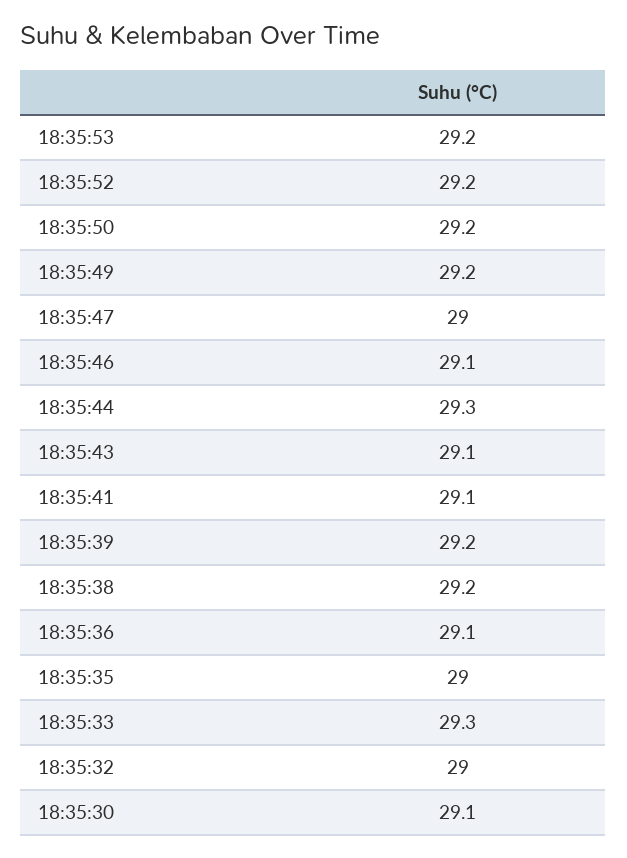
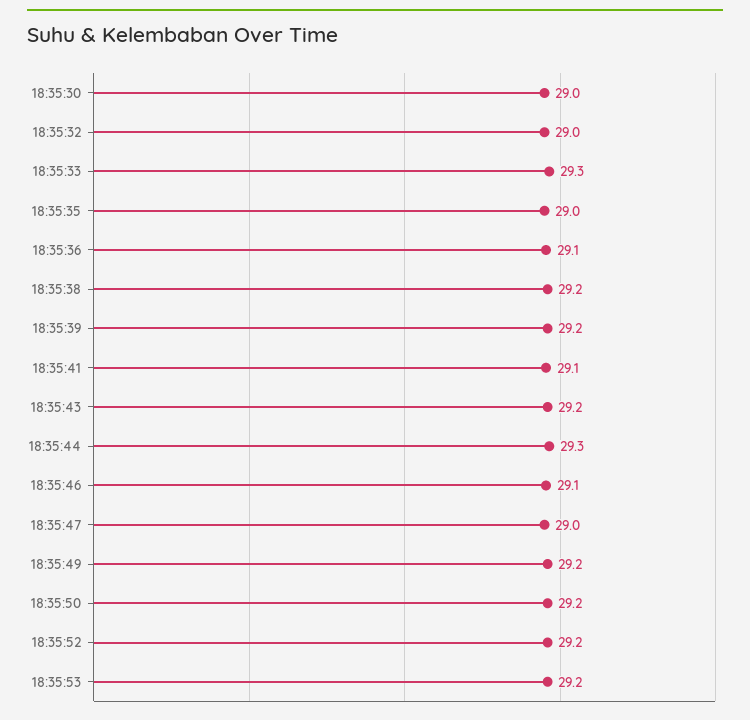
  {
    "18:35:53": 29.2,
    "18:35:52": 29.2,
    "18:35:50": 29.2,
    "18:35:49": 29.2,
    "18:35:47": 29,
    "18:35:46": 29.1,
    "18:35:44": 29.3,
-   "18:35:43": 29.1,
+   "18:35:43": 29.2,
    "18:35:41": 29.1,
    "18:35:39": 29.2,
    "18:35:38": 29.2,
    "18:35:36": 29.1,
    "18:35:35": 29,
    "18:35:33": 29.3,
    "18:35:32": 29,
-   "18:35:30": 29.1
+   "18:35:30": 29
  }

